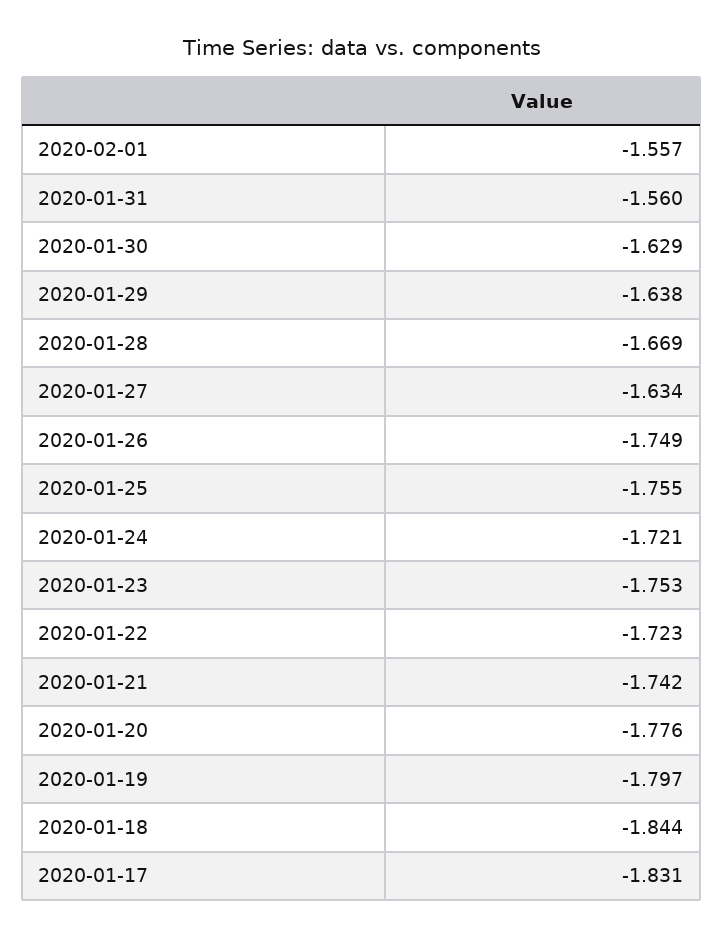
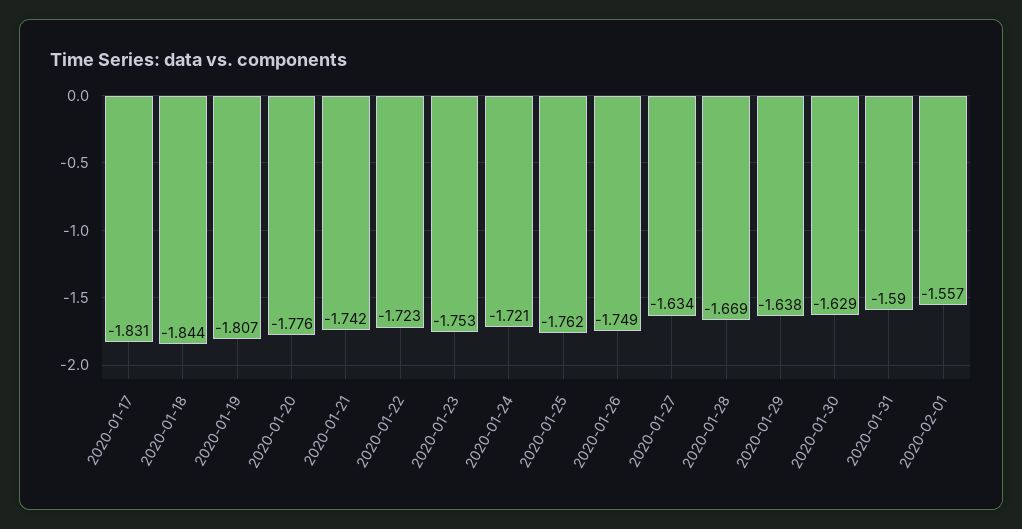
  {
    "2020-02-01": -1.557,
-   "2020-01-31": -1.56,
+   "2020-01-31": -1.59,
    "2020-01-30": -1.629,
    "2020-01-29": -1.638,
    "2020-01-28": -1.669,
    "2020-01-27": -1.634,
    "2020-01-26": -1.749,
-   "2020-01-25": -1.755,
+   "2020-01-25": -1.762,
    "2020-01-24": -1.721,
    "2020-01-23": -1.753,
    "2020-01-22": -1.723,
    "2020-01-21": -1.742,
    "2020-01-20": -1.776,
-   "2020-01-19": -1.797,
+   "2020-01-19": -1.807,
    "2020-01-18": -1.844,
    "2020-01-17": -1.831
  }

